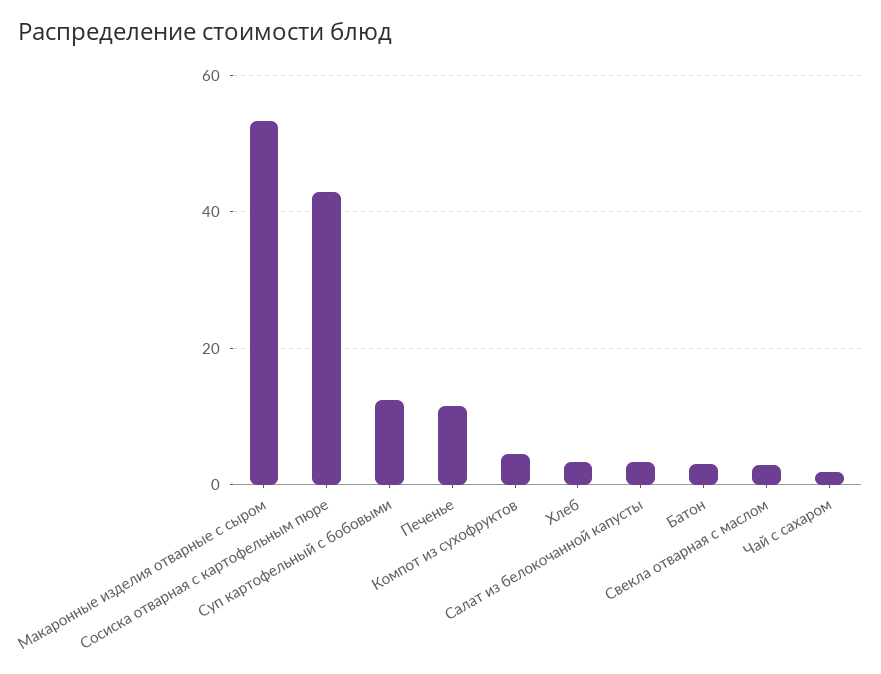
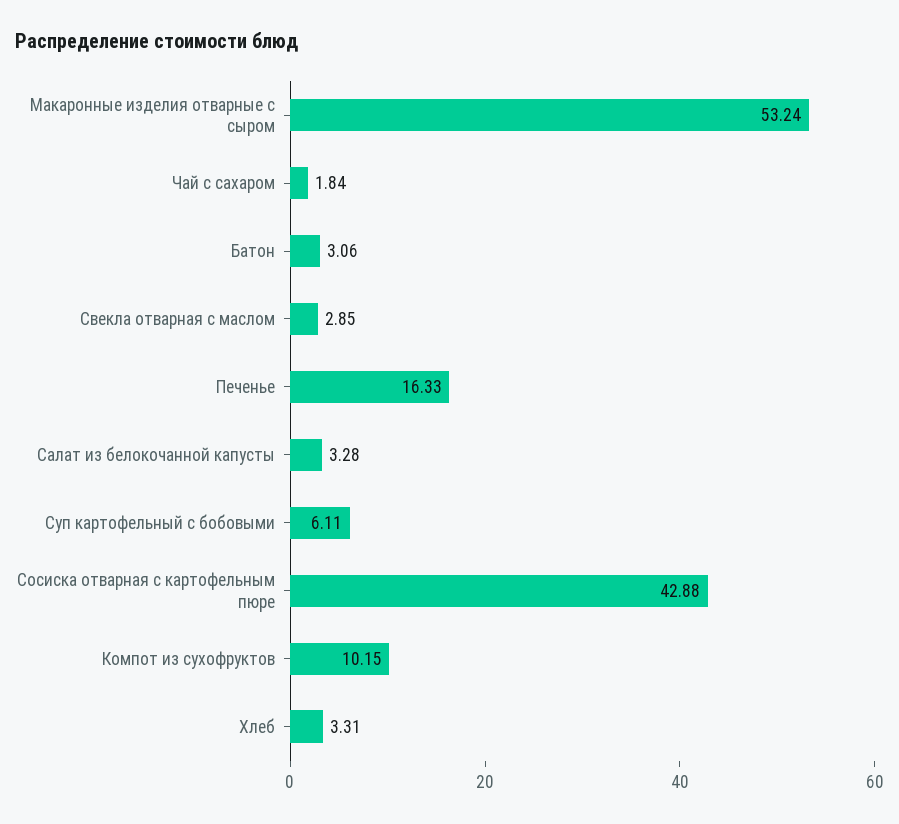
  {
    "Макаронные изделия отварные с сыром": 53.24,
    "Сосиска отварная с картофельным пюре": 42.88,
-   "Суп картофельный с бобовыми": 12,
+   "Суп картофельный с бобовыми": 6.11,
-   "Печенье": 12,
+   "Печенье": 16.33,
-   "Компот из сухофруктов": 4,
+   "Компот из сухофруктов": 10.15,
    "Хлеб": 3.31,
    "Салат из белокочанной капусты": 3.28,
    "Батон": 3.06,
    "Свекла отварная с маслом": 2.85,
    "Чай с сахаром": 1.84
  }

